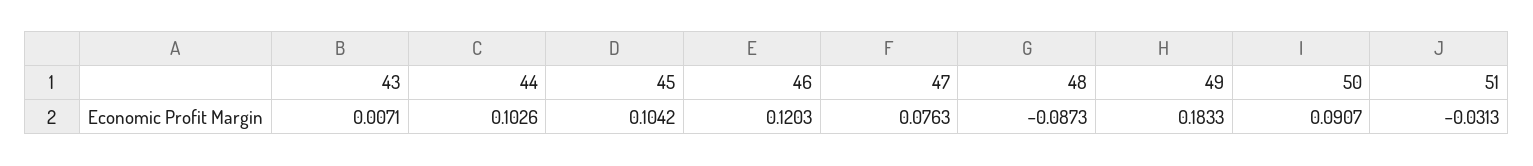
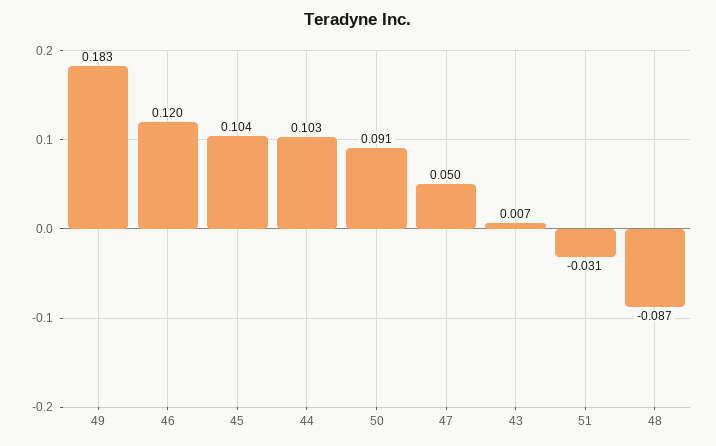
  {
    "43": 0.0071,
    "44": 0.1026,
    "45": 0.1042,
    "46": 0.1203,
-   "47": 0.0763,
+   "47": 0.05,
    "48": -0.0873,
    "49": 0.1833,
    "50": 0.0907,
    "51": -0.0313
  }

